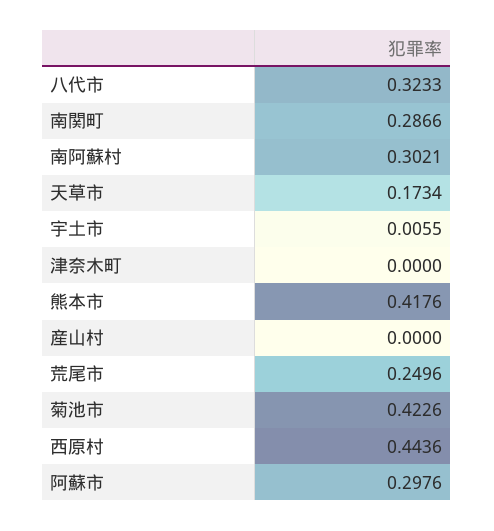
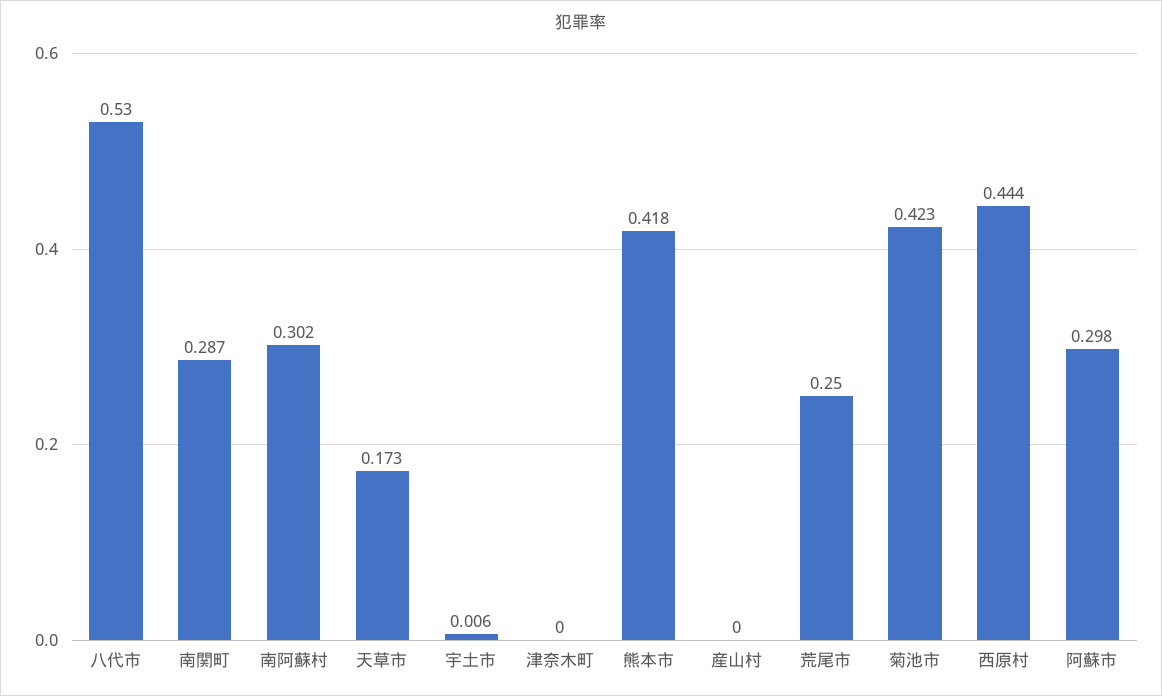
  {
-   "八代市": 0.3233,
+   "八代市": 0.53,
    "南関町": 0.2866,
    "南阿蘇村": 0.3021,
    "天草市": 0.1734,
    "宇土市": 0.0055,
    "津奈木町": 0,
    "熊本市": 0.4176,
    "産山村": 0,
    "荒尾市": 0.2496,
    "菊池市": 0.4226,
    "西原村": 0.4436,
    "阿蘇市": 0.2976
  }

